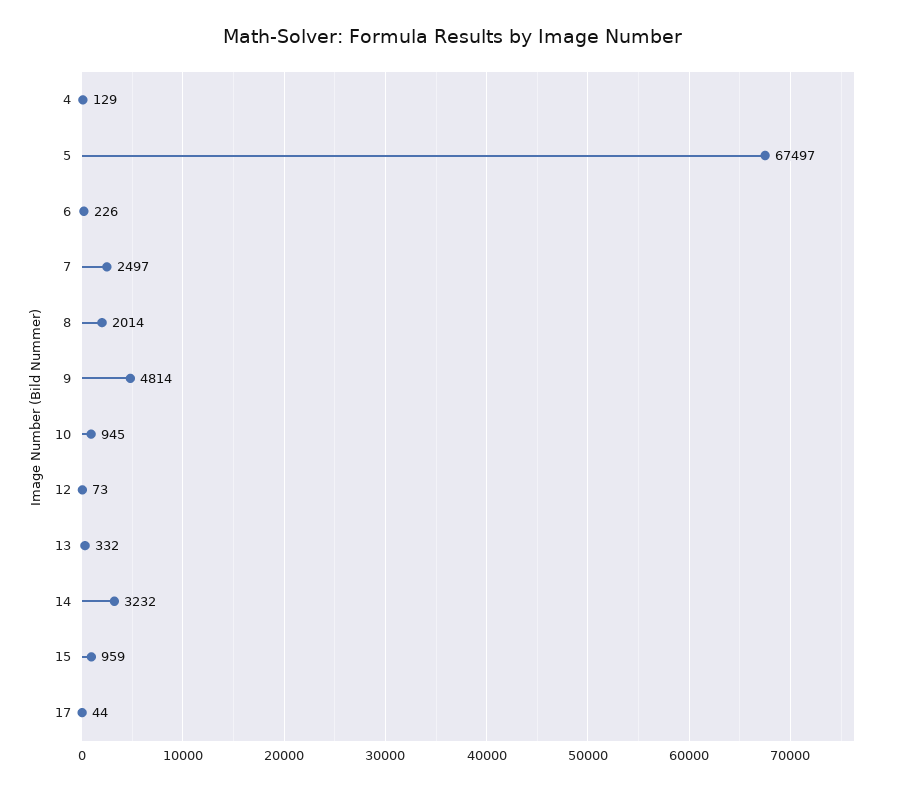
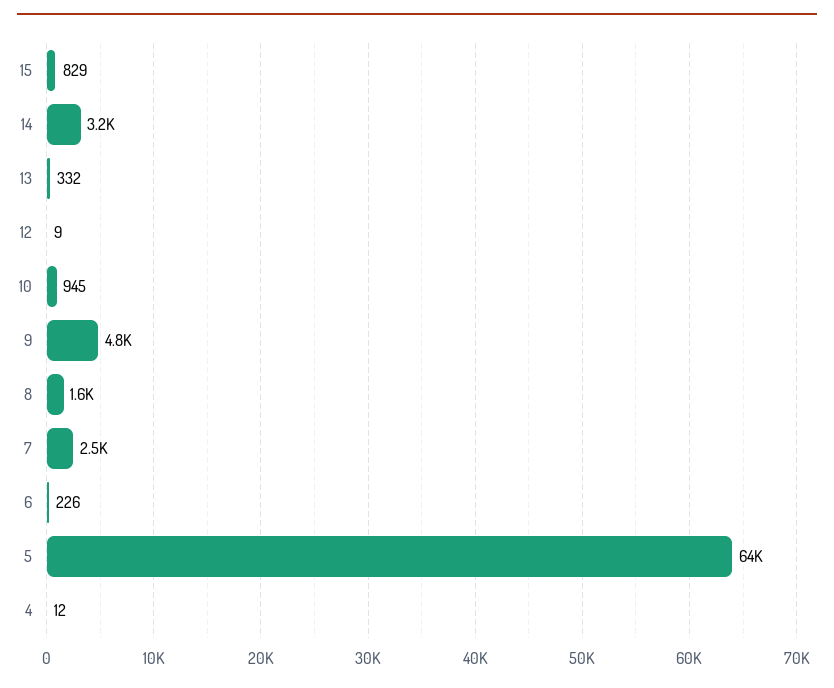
  {
-   "4": 129,
+   "4": 12,
-   "5": 67497,
+   "5": 64000,
    "6": 226,
    "7": 2497,
-   "8": 2014,
+   "8": 1600,
    "9": 4814,
    "10": 945,
-   "12": 73,
+   "12": 9,
    "13": 332,
    "14": 3232,
-   "15": 959,
+   "15": 829
-   "17": 44
  }

